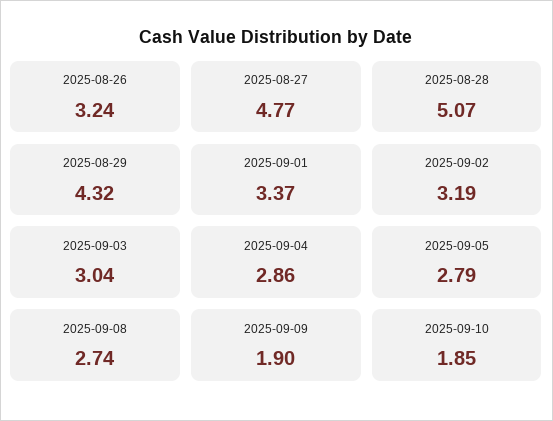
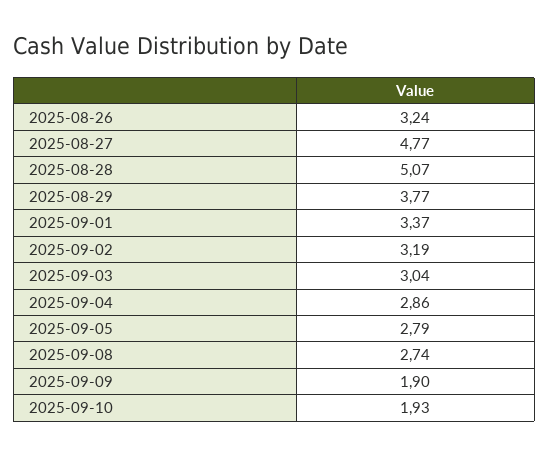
  {
    "2025-08-26": 3.24,
    "2025-08-27": 4.77,
    "2025-08-28": 5.07,
-   "2025-08-29": 4.32,
+   "2025-08-29": 3.77,
    "2025-09-01": 3.37,
    "2025-09-02": 3.19,
    "2025-09-03": 3.04,
    "2025-09-04": 2.86,
    "2025-09-05": 2.79,
    "2025-09-08": 2.74,
    "2025-09-09": 1.9,
-   "2025-09-10": 1.85
+   "2025-09-10": 1.93
  }

